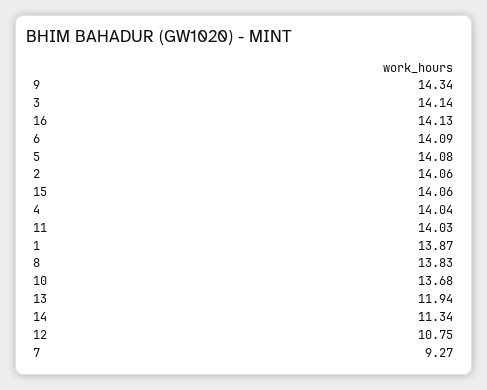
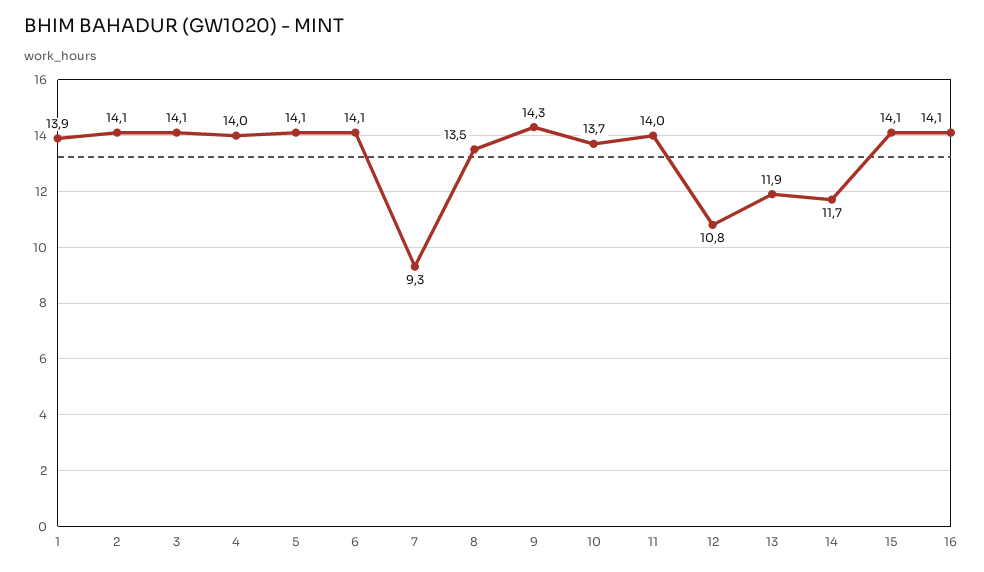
  {
    "9": 14.34,
    "3": 14.14,
    "16": 14.13,
    "6": 14.09,
    "5": 14.08,
    "2": 14.06,
    "15": 14.06,
    "4": 14.04,
    "11": 14.03,
    "1": 13.87,
-   "8": 13.83,
+   "8": 13.5,
    "10": 13.68,
    "13": 11.94,
-   "14": 11.34,
+   "14": 11.7,
    "12": 10.75,
    "7": 9.27
  }

